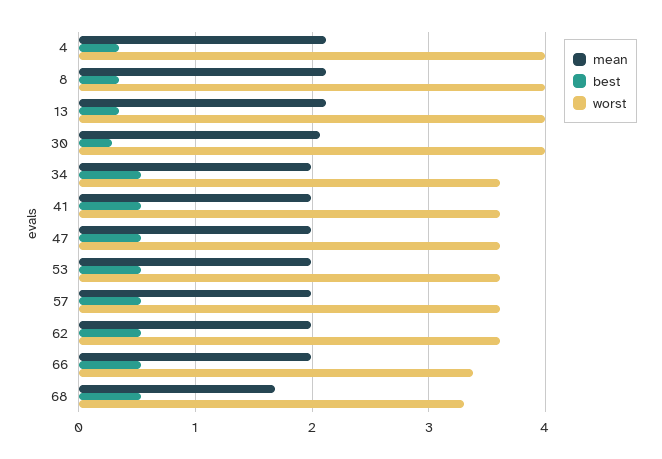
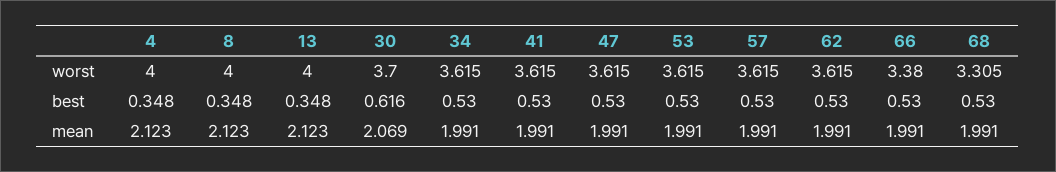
  {
    "mean": {
      "4": 2.123,
      "8": 2.123,
      "13": 2.123,
      "30": 2.069,
      "34": 1.991,
      "41": 1.991,
      "47": 1.991,
      "53": 1.991,
      "57": 1.991,
      "62": 1.991,
      "66": 1.991,
-     "68": 1.7
+     "68": 1.991
    },
    "best": {
      "4": 0.348,
      "8": 0.348,
      "13": 0.348,
-     "30": 0.3,
+     "30": 0.616,
      "34": 0.53,
      "41": 0.53,
      "47": 0.53,
      "53": 0.53,
      "57": 0.53,
      "62": 0.53,
      "66": 0.53,
      "68": 0.53
    },
    "worst": {
      "4": 4,
      "8": 4,
      "13": 4,
-     "30": 4,
+     "30": 3.7,
      "34": 3.615,
      "41": 3.615,
      "47": 3.615,
      "53": 3.615,
      "57": 3.615,
      "62": 3.615,
      "66": 3.38,
      "68": 3.305
    }
  }

